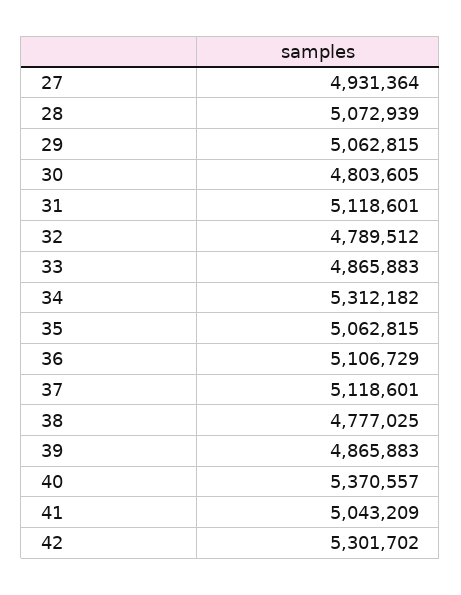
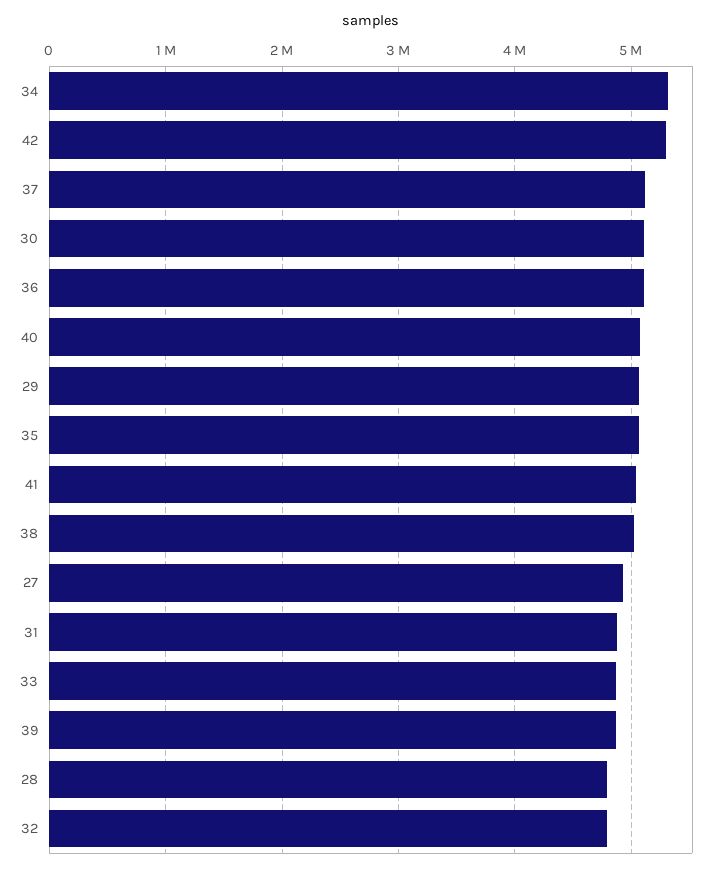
  {
    "27": 4931364,
-   "28": 5072939,
+   "28": 4800000,
    "29": 5062815,
-   "30": 4803605,
+   "30": 5100000,
-   "31": 5118601,
+   "31": 4900000,
    "32": 4789512,
    "33": 4865883,
    "34": 5312182,
    "35": 5062815,
    "36": 5106729,
    "37": 5118601,
-   "38": 4777025,
+   "38": 5000000,
    "39": 4865883,
-   "40": 5370557,
+   "40": 5100000,
    "41": 5043209,
    "42": 5301702
  }

